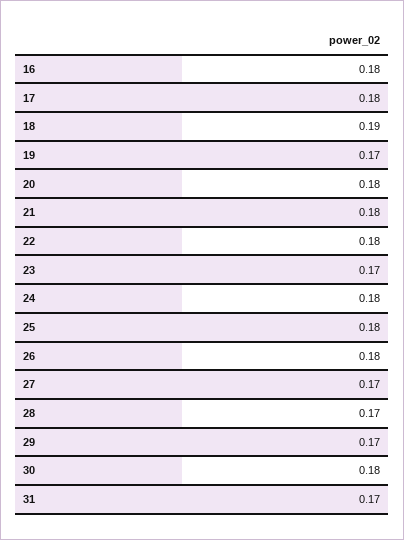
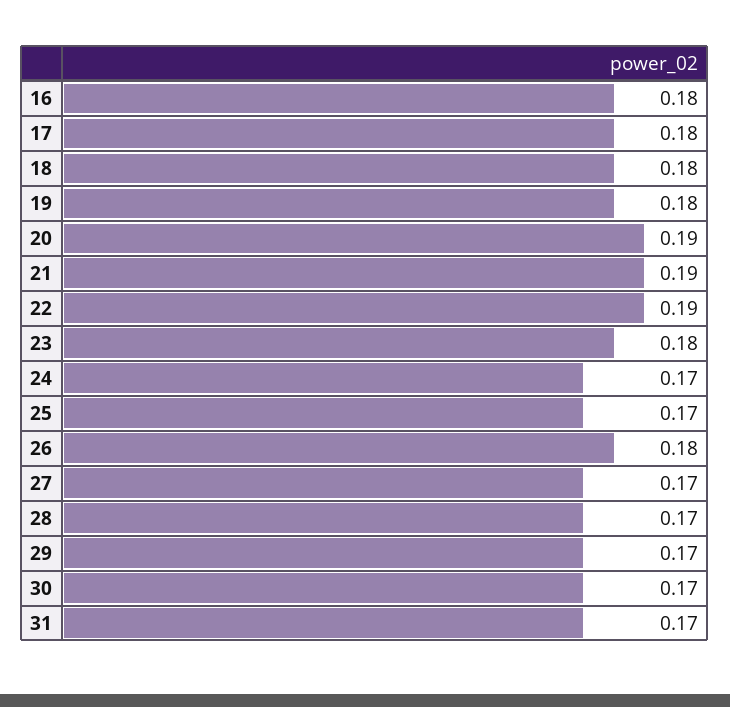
  {
    "16": 0.18,
    "17": 0.18,
-   "18": 0.19,
+   "18": 0.18,
-   "19": 0.17,
+   "19": 0.18,
-   "20": 0.18,
+   "20": 0.19,
-   "21": 0.18,
+   "21": 0.19,
-   "22": 0.18,
+   "22": 0.19,
-   "23": 0.17,
+   "23": 0.18,
-   "24": 0.18,
+   "24": 0.17,
-   "25": 0.18,
+   "25": 0.17,
    "26": 0.18,
    "27": 0.17,
    "28": 0.17,
    "29": 0.17,
-   "30": 0.18,
+   "30": 0.17,
    "31": 0.17
  }

